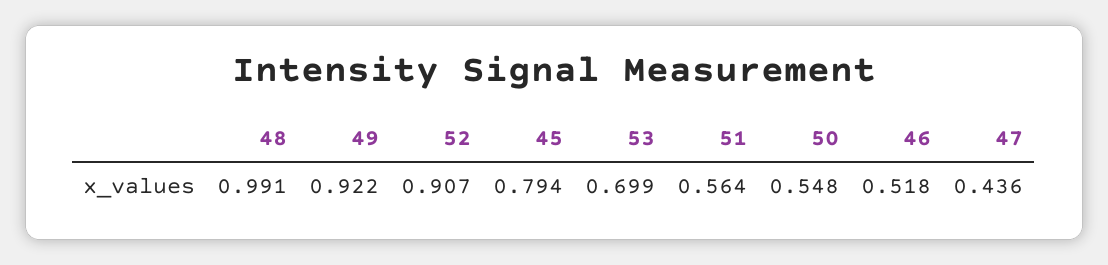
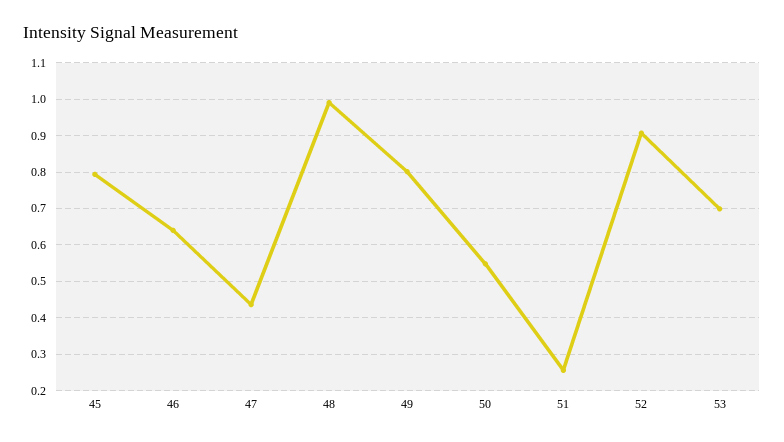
  {
    "48": 0.991,
-   "49": 0.922,
+   "49": 0.8,
    "52": 0.907,
    "45": 0.794,
    "53": 0.699,
-   "51": 0.564,
+   "51": 0.26,
    "50": 0.548,
-   "46": 0.518,
+   "46": 0.64,
    "47": 0.436
  }

